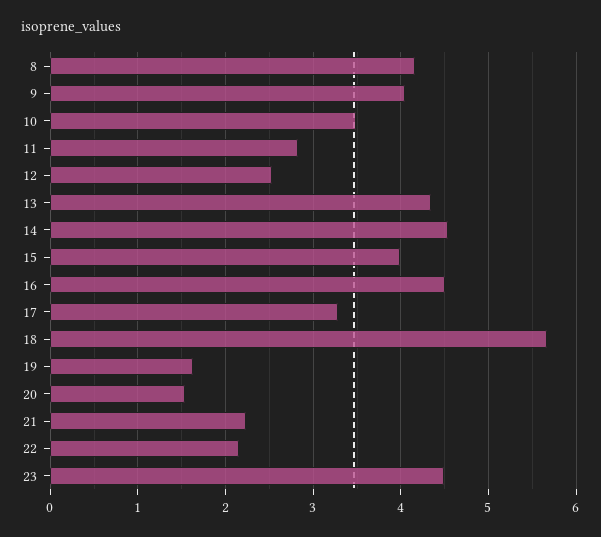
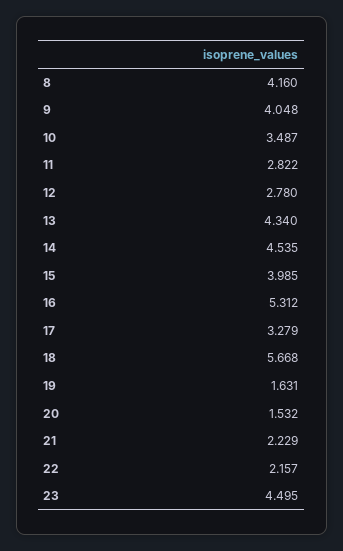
  {
    "8": 4.16,
    "9": 4.048,
    "10": 3.487,
    "11": 2.822,
-   "12": 2.5,
+   "12": 2.78,
    "13": 4.34,
    "14": 4.535,
    "15": 3.985,
-   "16": 4.5,
+   "16": 5.312,
    "17": 3.279,
    "18": 5.668,
    "19": 1.631,
    "20": 1.532,
    "21": 2.229,
    "22": 2.157,
    "23": 4.495
  }

